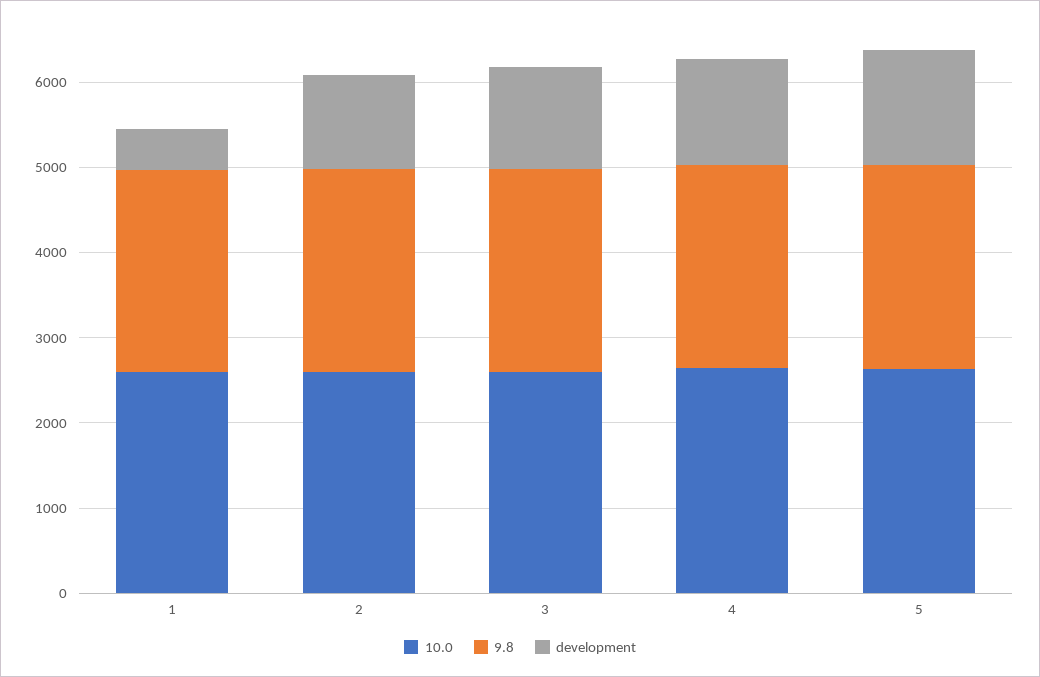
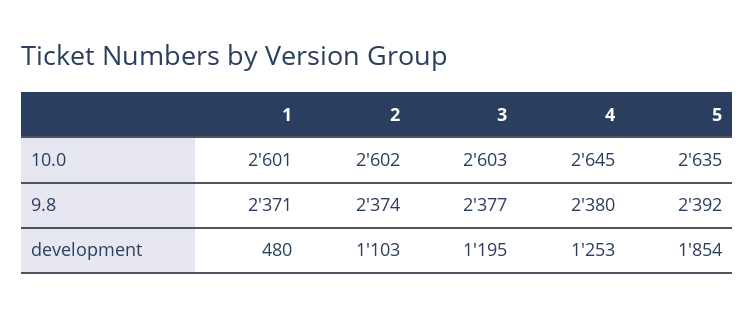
  {
    "10.0": {
      "1": 2601,
      "2": 2602,
      "3": 2603,
      "4": 2645,
      "5": 2635
    },
    "9.8": {
      "1": 2371,
      "2": 2374,
      "3": 2377,
      "4": 2380,
      "5": 2392
    },
    "development": {
      "1": 480,
      "2": 1103,
      "3": 1195,
      "4": 1253,
-     "5": 1400
+     "5": 1854
    }
  }

